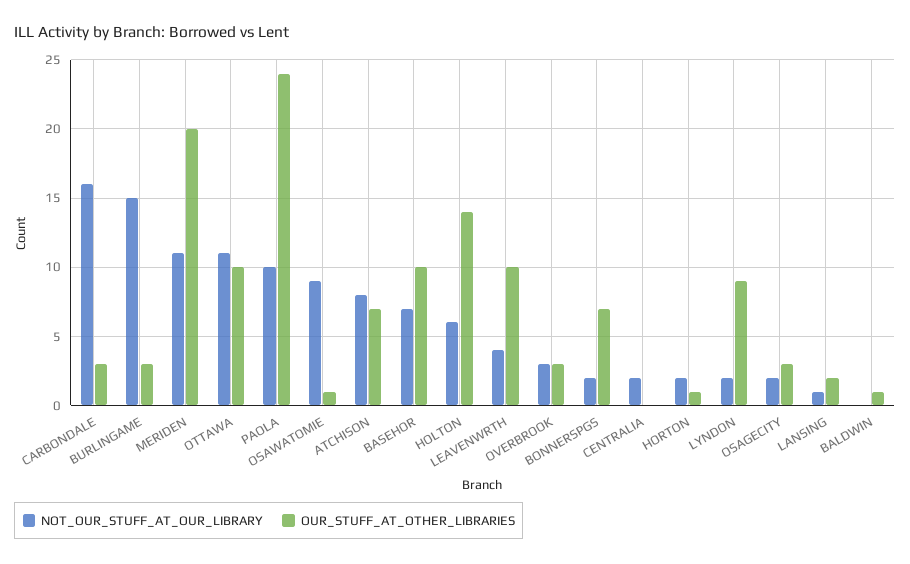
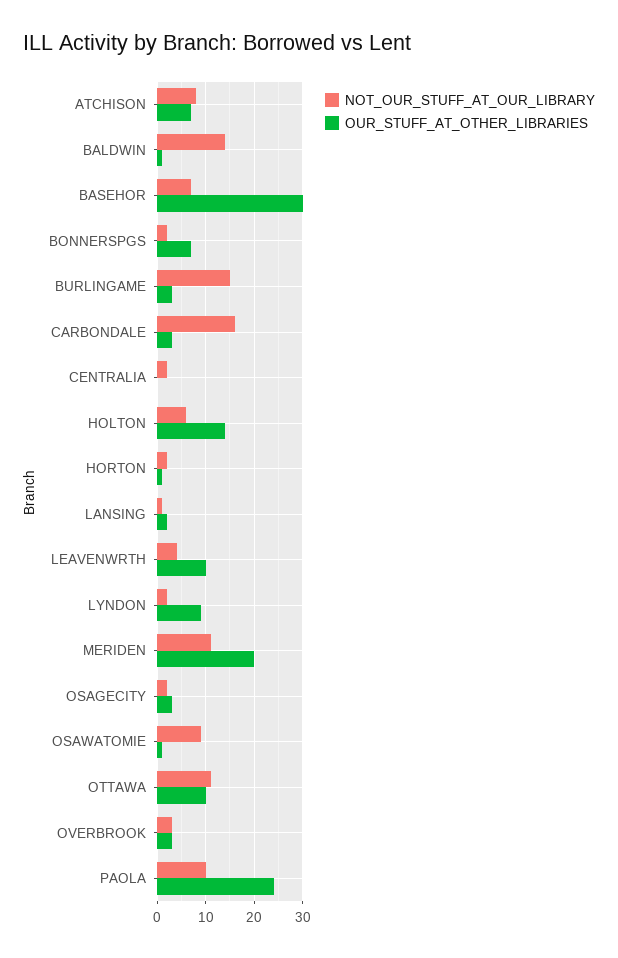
  {
    "NOT_OUR_STUFF_AT_OUR_LIBRARY": {
      "CARBONDALE": 16,
      "BURLINGAME": 15,
      "MERIDEN": 11,
      "OTTAWA": 11,
      "PAOLA": 10,
      "OSAWATOMIE": 9,
      "ATCHISON": 8,
      "BASEHOR": 7,
      "HOLTON": 6,
      "LEAVENWRTH": 4,
      "OVERBROOK": 3,
      "BONNERSPGS": 2,
      "CENTRALIA": 2,
      "HORTON": 2,
      "LYNDON": 2,
      "OSAGECITY": 2,
      "LANSING": 1,
-     "BALDWIN": 0
+     "BALDWIN": 15
    },
    "OUR_STUFF_AT_OTHER_LIBRARIES": {
      "CARBONDALE": 3,
      "BURLINGAME": 3,
      "MERIDEN": 20,
      "OTTAWA": 10,
      "PAOLA": 24,
      "OSAWATOMIE": 1,
      "ATCHISON": 7,
-     "BASEHOR": 10,
+     "BASEHOR": 30,
      "HOLTON": 14,
      "LEAVENWRTH": 10,
      "OVERBROOK": 3,
      "BONNERSPGS": 7,
      "CENTRALIA": 0,
      "HORTON": 1,
      "LYNDON": 9,
      "OSAGECITY": 3,
      "LANSING": 2,
      "BALDWIN": 1
    }
  }

